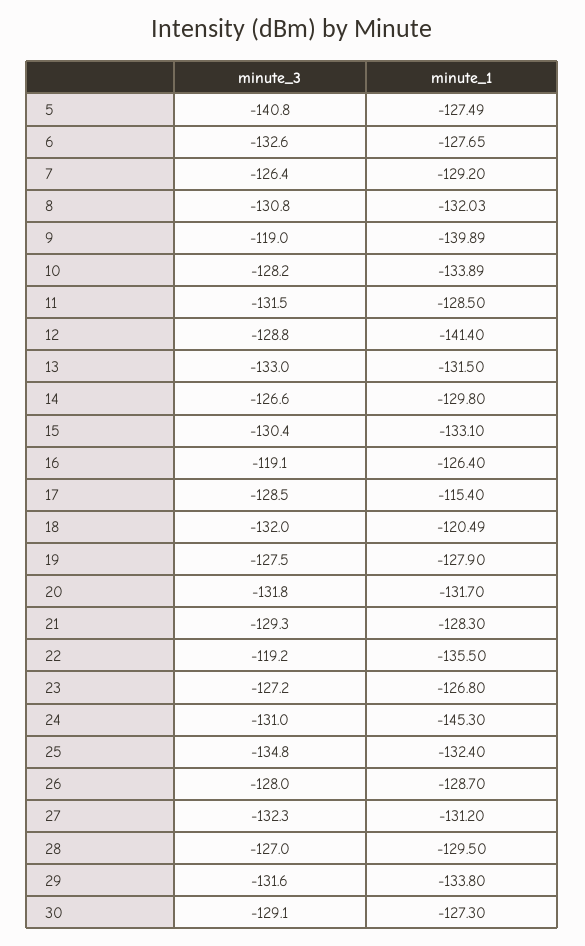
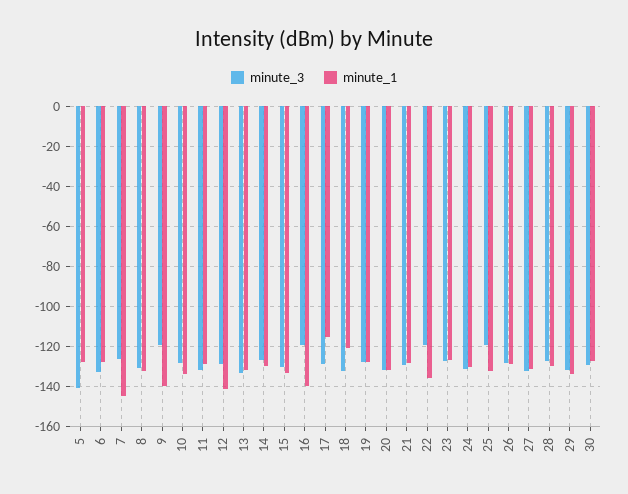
  {
    "minute_3": {
      "5": -140.8,
      "6": -132.6,
      "7": -126.4,
      "8": -130.8,
      "9": -119,
      "10": -128.2,
      "11": -131.5,
      "12": -128.8,
      "13": -133,
      "14": -126.6,
      "15": -130.4,
      "16": -119.1,
      "17": -128.5,
      "18": -132,
      "19": -127.5,
      "20": -131.8,
      "21": -129.3,
      "22": -119.2,
      "23": -127.2,
      "24": -131,
-     "25": -134.8,
+     "25": -120,
      "26": -128,
      "27": -132.3,
      "28": -127,
      "29": -131.6,
      "30": -129.1
    },
    "minute_1": {
      "5": -127.49,
      "6": -127.65,
-     "7": -129.2,
+     "7": -145,
      "8": -132.03,
      "9": -139.89,
      "10": -133.89,
      "11": -128.5,
      "12": -141.4,
      "13": -131.5,
      "14": -129.8,
      "15": -133.1,
-     "16": -126.4,
+     "16": -140,
      "17": -115.4,
      "18": -120.49,
      "19": -127.9,
      "20": -131.7,
      "21": -128.3,
      "22": -135.5,
      "23": -126.8,
-     "24": -145.3,
+     "24": -130,
      "25": -132.4,
      "26": -128.7,
      "27": -131.2,
      "28": -129.5,
      "29": -133.8,
      "30": -127.3
    }
  }

